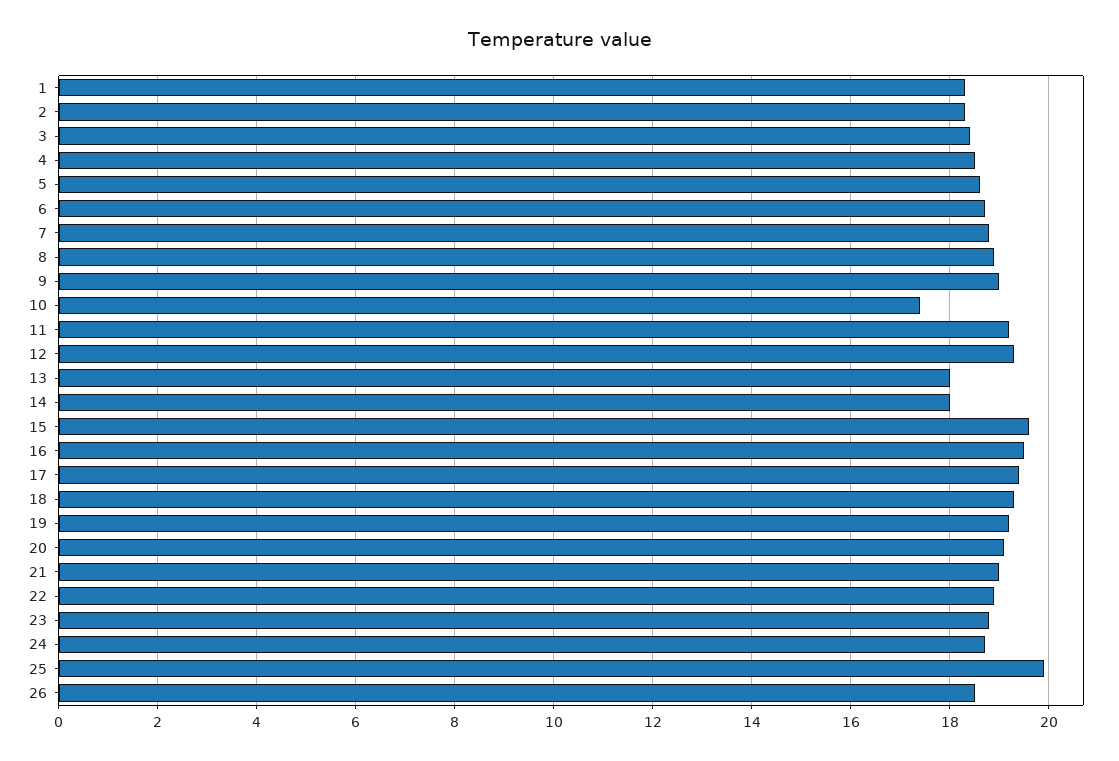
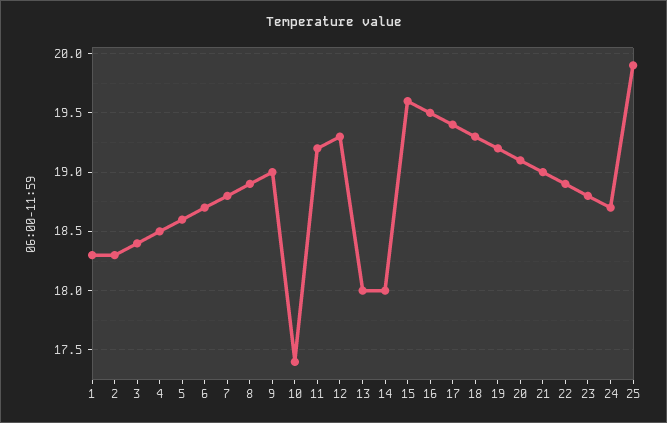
  {
    "1": 18.3,
    "2": 18.3,
    "3": 18.4,
    "4": 18.5,
    "5": 18.6,
    "6": 18.7,
    "7": 18.8,
    "8": 18.9,
    "9": 19,
    "10": 17.4,
    "11": 19.2,
    "12": 19.3,
    "13": 18,
    "14": 18,
    "15": 19.6,
    "16": 19.5,
    "17": 19.4,
    "18": 19.3,
    "19": 19.2,
    "20": 19.1,
    "21": 19,
    "22": 18.9,
    "23": 18.8,
    "24": 18.7,
-   "25": 19.9,
+   "25": 19.9
-   "26": 18.5
  }

